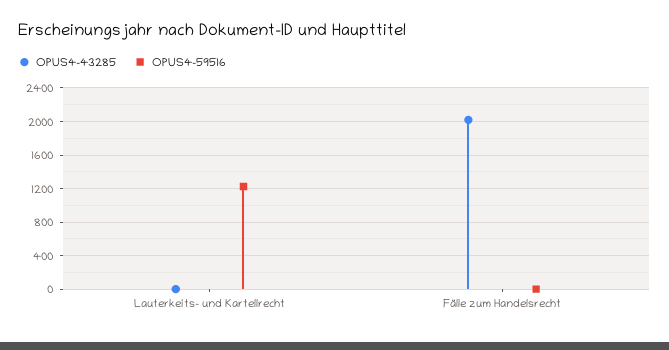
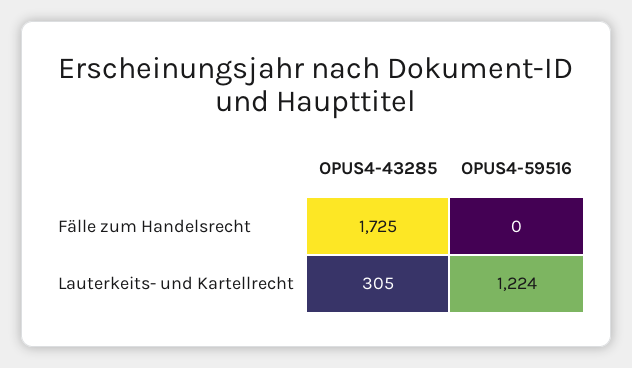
  {
    "OPUS4-43285": {
-     "Lauterkeits- und Kartellrecht": 0,
+     "Lauterkeits- und Kartellrecht": 305,
-     "Fälle zum Handelsrecht": 2000
+     "Fälle zum Handelsrecht": 1725
    },
    "OPUS4-59516": {
      "Lauterkeits- und Kartellrecht": 1224,
      "Fälle zum Handelsrecht": 0
    }
  }

